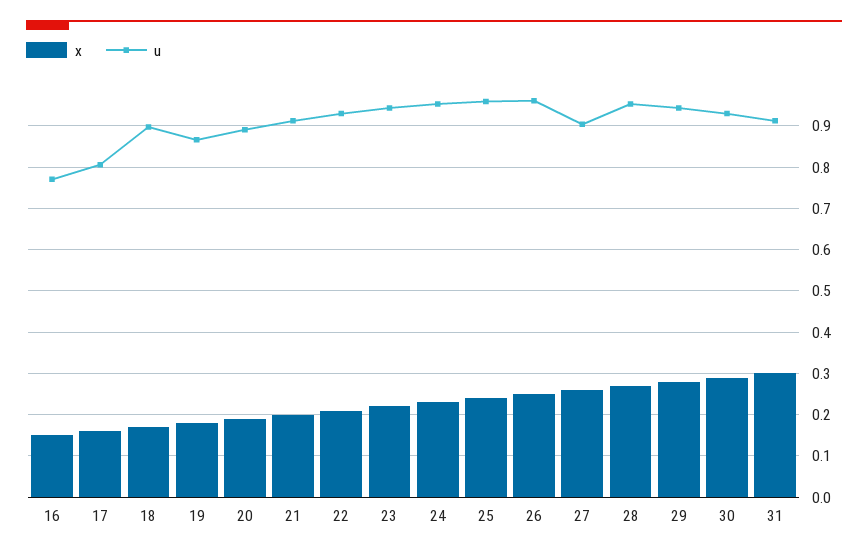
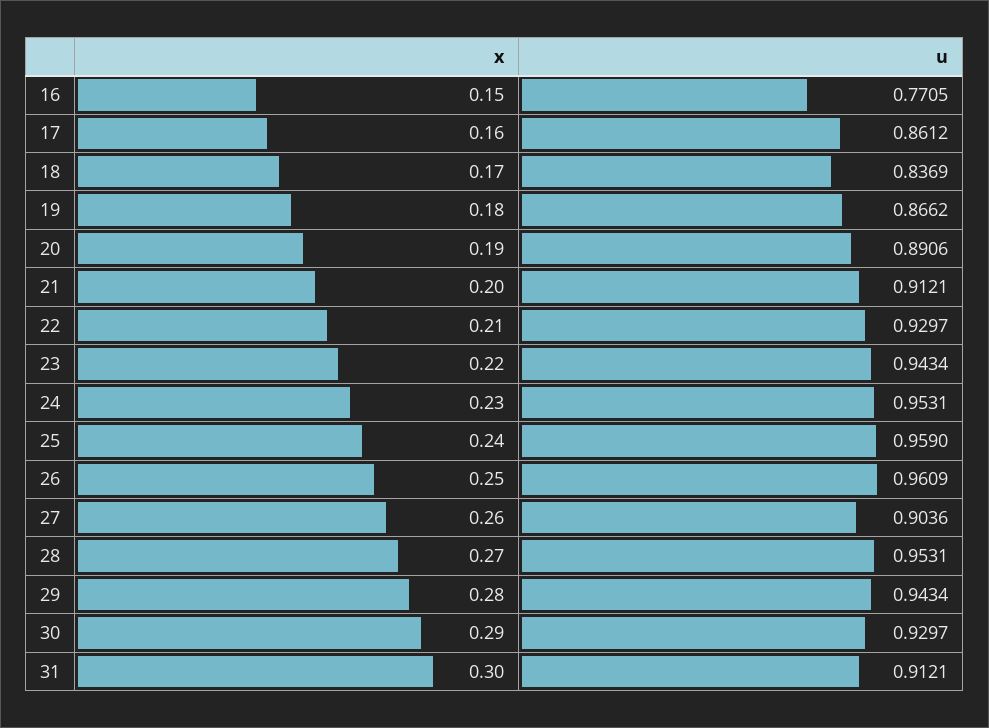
  {
    "x": {
      "16": 0.15,
      "17": 0.16,
      "18": 0.17,
      "19": 0.18,
      "20": 0.19,
      "21": 0.2,
      "22": 0.21,
      "23": 0.22,
      "24": 0.23,
      "25": 0.24,
      "26": 0.25,
      "27": 0.26,
      "28": 0.27,
      "29": 0.28,
      "30": 0.29,
      "31": 0.3
    },
    "u": {
      "16": 0.7705,
-     "17": 0.8,
+     "17": 0.8612,
-     "18": 0.9,
+     "18": 0.8369,
      "19": 0.8662,
      "20": 0.8906,
      "21": 0.9121,
      "22": 0.9297,
      "23": 0.9434,
      "24": 0.9531,
      "25": 0.959,
      "26": 0.9609,
      "27": 0.9036,
      "28": 0.9531,
      "29": 0.9434,
      "30": 0.9297,
      "31": 0.9121
    }
  }

